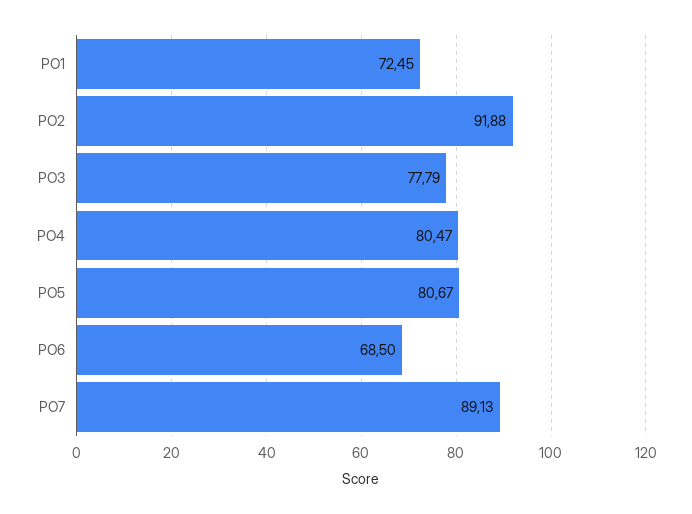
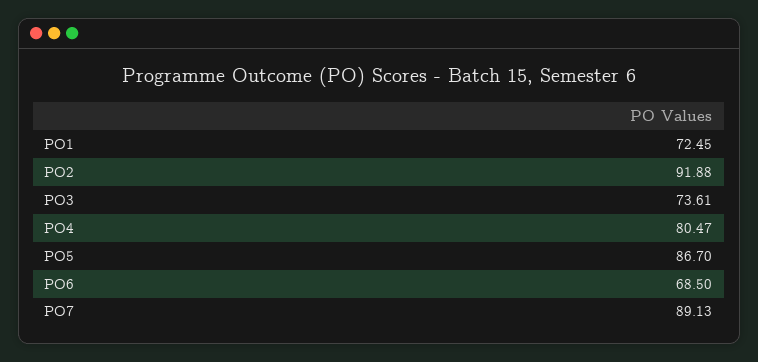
  {
    "PO1": 72.45,
    "PO2": 91.88,
-   "PO3": 77.79,
+   "PO3": 73.61,
    "PO4": 80.47,
-   "PO5": 80.67,
+   "PO5": 86.7,
    "PO6": 68.5,
    "PO7": 89.13
  }

